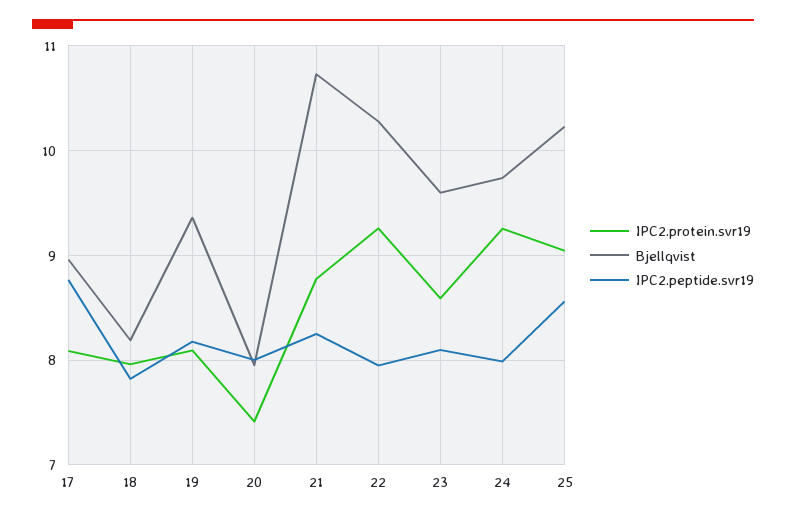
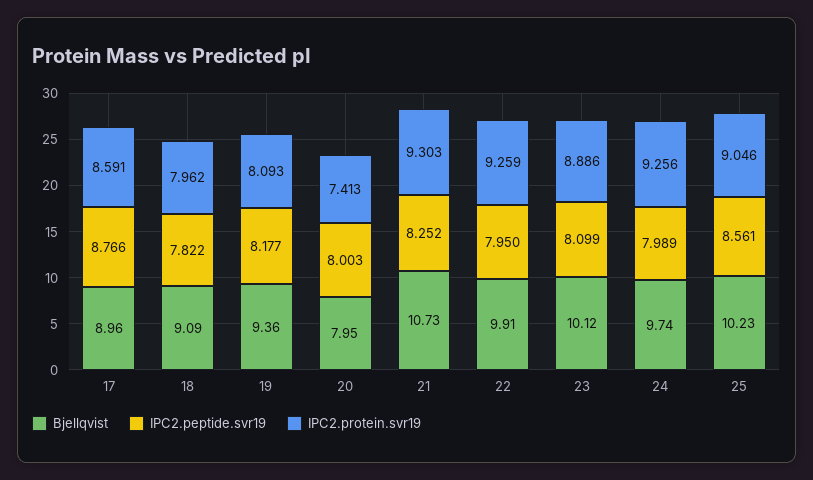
  {
    "IPC2.protein.svr19": {
-     "17": 8.1,
+     "17": 8.591,
      "18": 7.962,
      "19": 8.093,
      "20": 7.413,
-     "21": 8.8,
+     "21": 9.303,
      "22": 9.259,
-     "23": 8.6,
+     "23": 8.886,
      "24": 9.256,
      "25": 9.046
    },
    "Bjellqvist": {
      "17": 8.96,
-     "18": 8.2,
+     "18": 9.09,
      "19": 9.36,
      "20": 7.95,
      "21": 10.73,
-     "22": 10.3,
+     "22": 9.91,
-     "23": 9.6,
+     "23": 10.12,
      "24": 9.74,
      "25": 10.23
    },
    "IPC2.peptide.svr19": {
      "17": 8.766,
      "18": 7.822,
      "19": 8.177,
      "20": 8.003,
      "21": 8.252,
      "22": 7.95,
      "23": 8.099,
      "24": 7.989,
      "25": 8.561
    }
  }

